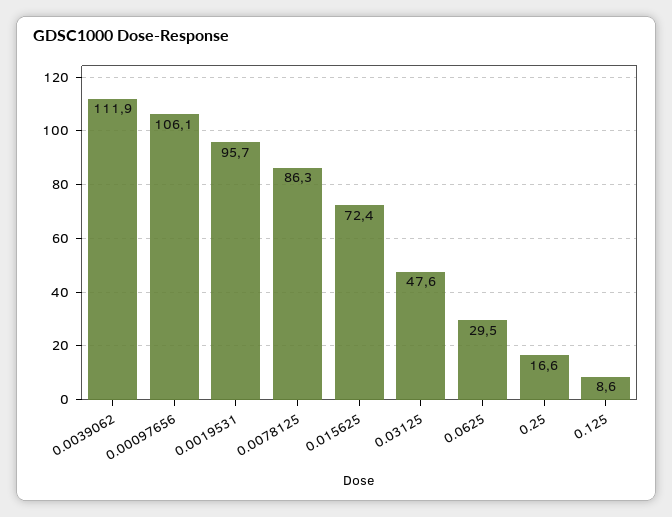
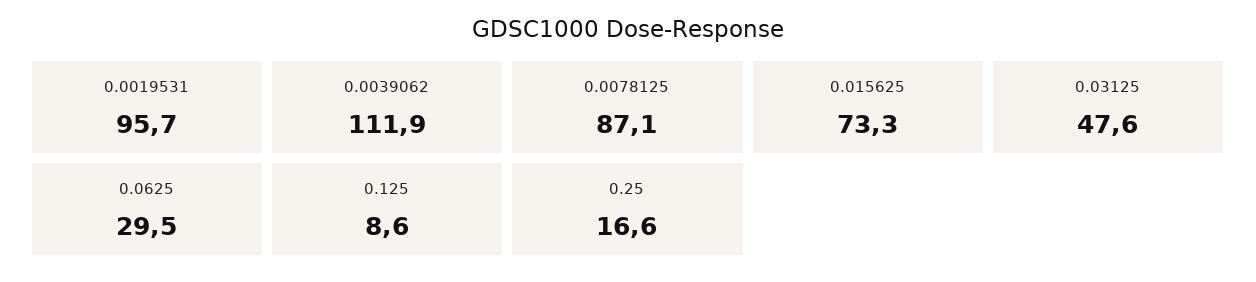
  {
    "0.0039062": 111.9,
-   "0.00097656": 106.1,
    "0.0019531": 95.7,
-   "0.0078125": 86.3,
+   "0.0078125": 87.1,
-   "0.015625": 72.4,
+   "0.015625": 73.3,
    "0.03125": 47.6,
    "0.0625": 29.5,
    "0.25": 16.6,
    "0.125": 8.6
  }

